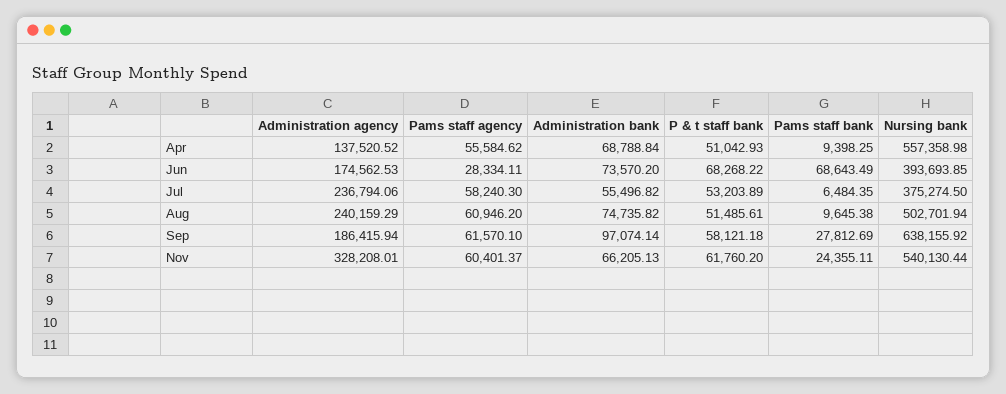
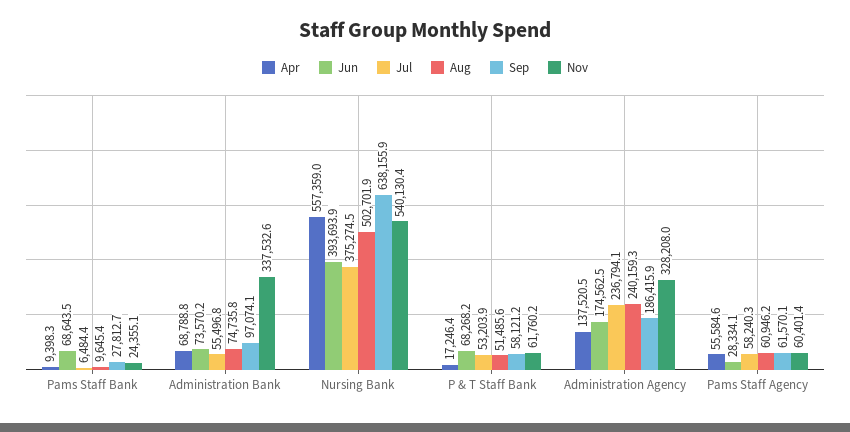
  {
    "Apr": {
      "Administration agency": 137520.52,
      "Pams staff agency": 55584.62,
      "Administration bank": 68788.84,
-     "P & t staff bank": 51042.93,
+     "P & t staff bank": 17246.4,
      "Pams staff bank": 9398.25,
      "Nursing bank": 557358.98
    },
    "Jun": {
      "Administration agency": 174562.53,
      "Pams staff agency": 28334.11,
      "Administration bank": 73570.2,
      "P & t staff bank": 68268.22,
      "Pams staff bank": 68643.49,
      "Nursing bank": 393693.85
    },
    "Jul": {
      "Administration agency": 236794.06,
      "Pams staff agency": 58240.3,
      "Administration bank": 55496.82,
      "P & t staff bank": 53203.89,
      "Pams staff bank": 6484.35,
      "Nursing bank": 375274.5
    },
    "Aug": {
      "Administration agency": 240159.29,
      "Pams staff agency": 60946.2,
      "Administration bank": 74735.82,
      "P & t staff bank": 51485.61,
      "Pams staff bank": 9645.38,
      "Nursing bank": 502701.94
    },
    "Sep": {
      "Administration agency": 186415.94,
      "Pams staff agency": 61570.1,
      "Administration bank": 97074.14,
      "P & t staff bank": 58121.18,
      "Pams staff bank": 27812.69,
      "Nursing bank": 638155.92
    },
    "Nov": {
      "Administration agency": 328208.01,
      "Pams staff agency": 60401.37,
-     "Administration bank": 66205.13,
+     "Administration bank": 337532.6,
      "P & t staff bank": 61760.2,
      "Pams staff bank": 24355.11,
      "Nursing bank": 540130.44
    }
  }

